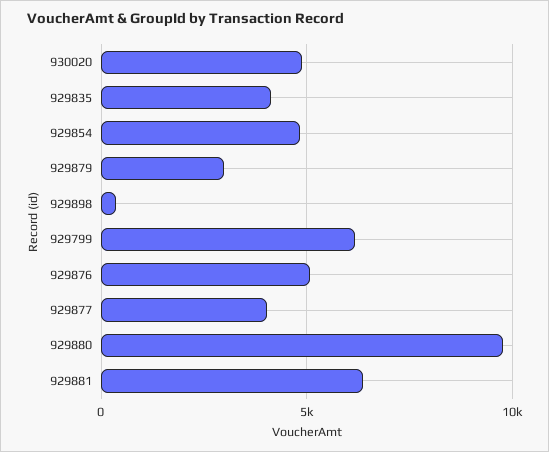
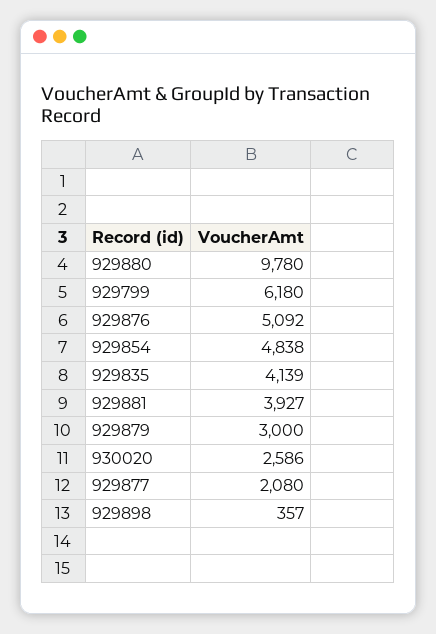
  {
-   "930020": 5000,
+   "930020": 2586,
    "929835": 4139,
    "929854": 4838,
    "929879": 3000,
    "929898": 357,
    "929799": 6180,
    "929876": 5092,
-   "929877": 4000,
+   "929877": 2080,
    "929880": 9780,
-   "929881": 6500
+   "929881": 3927
  }

